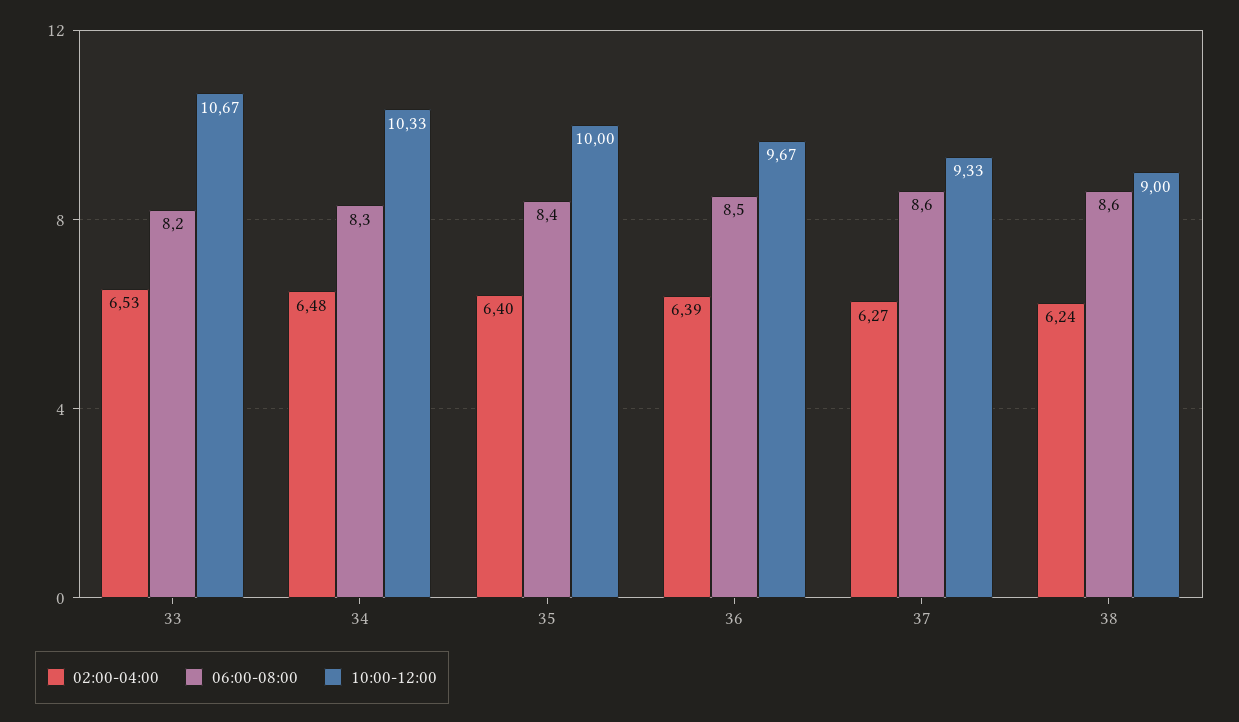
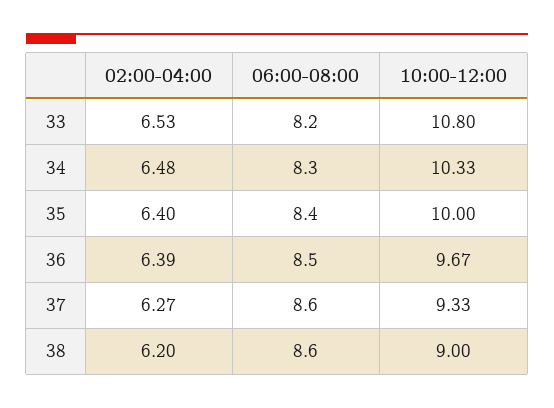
  {
    "02:00-04:00": {
      "33": 6.53,
      "34": 6.48,
      "35": 6.4,
      "36": 6.39,
      "37": 6.27,
-     "38": 6.24
+     "38": 6.2
    },
    "06:00-08:00": {
      "33": 8.2,
      "34": 8.3,
      "35": 8.4,
      "36": 8.5,
      "37": 8.6,
      "38": 8.6
    },
    "10:00-12:00": {
-     "33": 10.67,
+     "33": 10.8,
      "34": 10.33,
      "35": 10,
      "36": 9.67,
      "37": 9.33,
      "38": 9
    }
  }

